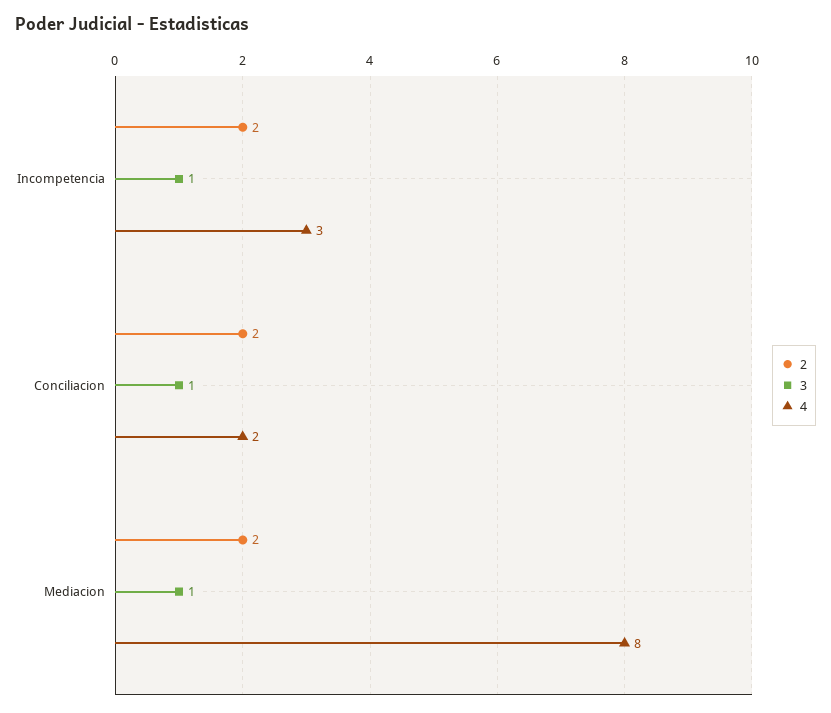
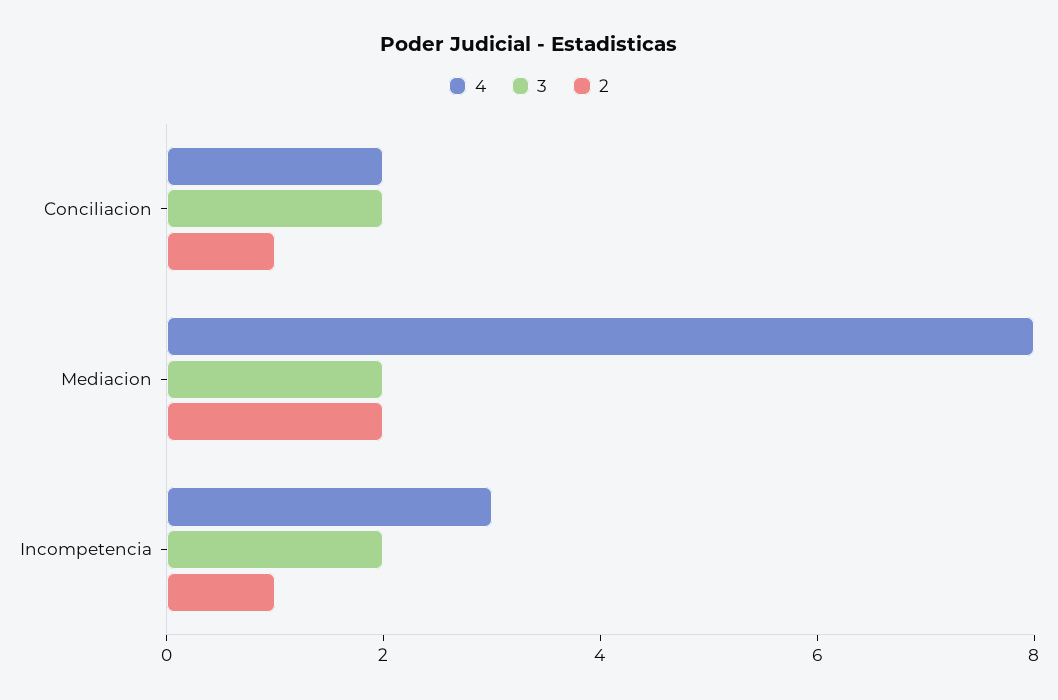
  {
    "2": {
-     "Incompetencia": 2,
+     "Incompetencia": 1,
-     "Conciliacion": 2,
+     "Conciliacion": 1,
      "Mediacion": 2
    },
    "3": {
-     "Incompetencia": 1,
+     "Incompetencia": 2,
-     "Conciliacion": 1,
+     "Conciliacion": 2,
-     "Mediacion": 1
+     "Mediacion": 2
    },
    "4": {
      "Incompetencia": 3,
      "Conciliacion": 2,
      "Mediacion": 8
    }
  }

